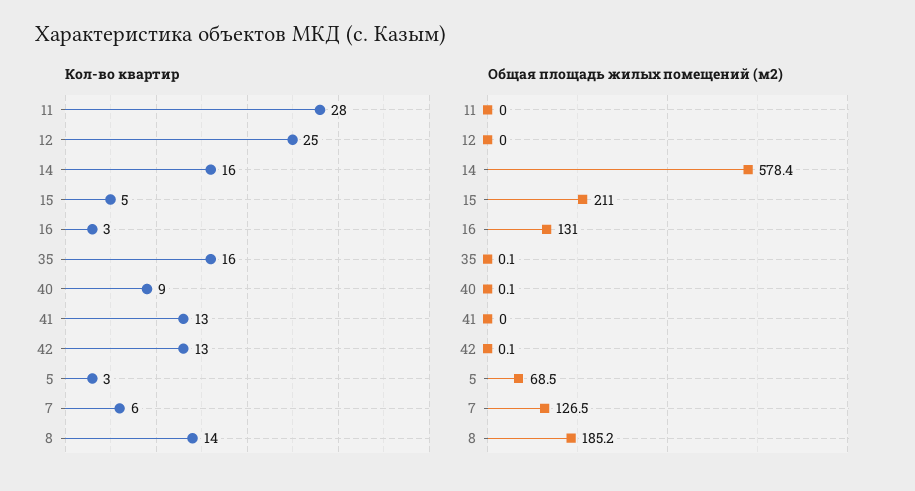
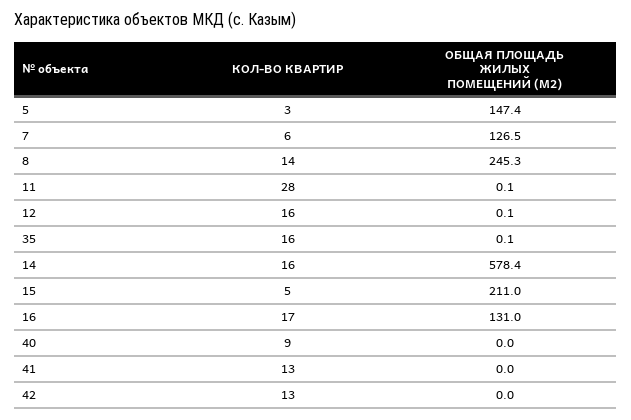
  {
    "Кол-во квартир": {
      "11": 28,
-     "12": 25,
+     "12": 16,
      "14": 16,
      "15": 5,
-     "16": 3,
+     "16": 17,
      "35": 16,
      "40": 9,
      "41": 13,
      "42": 13,
      "5": 3,
      "7": 6,
      "8": 14
    },
    "Общая площадь жилых помещений (м2)": {
-     "11": 0,
+     "11": 0.1,
-     "12": 0,
+     "12": 0.1,
      "14": 578.4,
      "15": 211,
      "16": 131,
      "35": 0.1,
-     "40": 0.1,
+     "40": 0,
      "41": 0,
-     "42": 0.1,
+     "42": 0,
-     "5": 68.5,
+     "5": 147.4,
      "7": 126.5,
-     "8": 185.2
+     "8": 245.3
    }
  }

